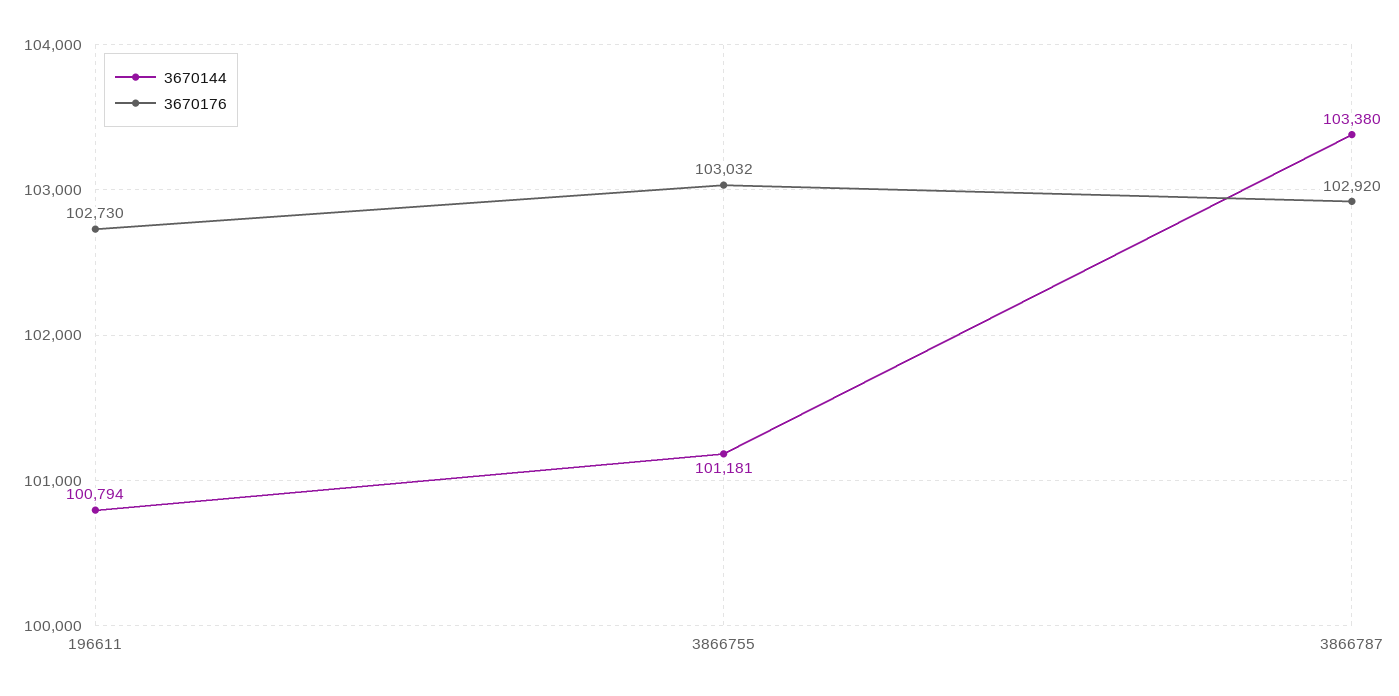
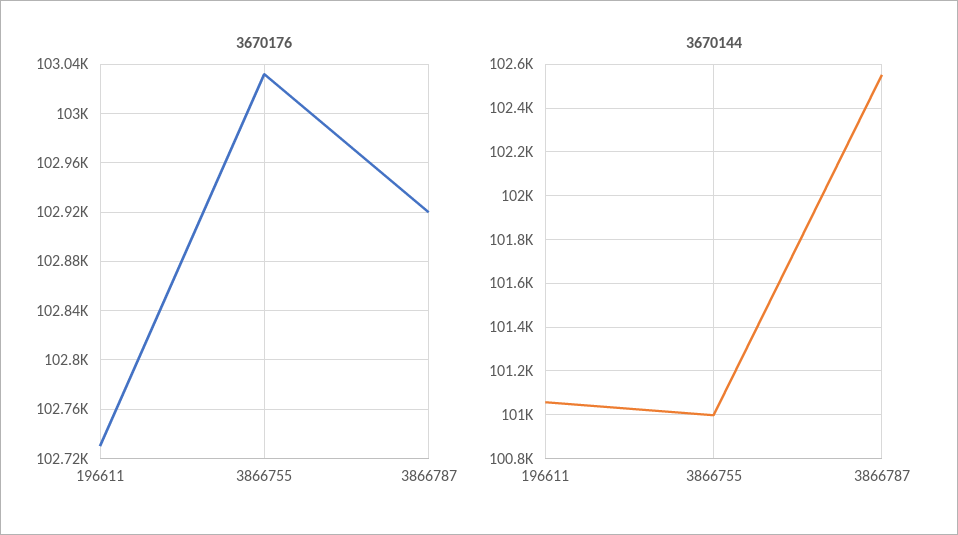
  {
    "3670144": {
-     "196611": 100794,
+     "196611": 101050,
-     "3866755": 101181,
+     "3866755": 101000,
-     "3866787": 103380
+     "3866787": 102550
    },
    "3670176": {
      "196611": 102730,
      "3866755": 103032,
      "3866787": 102920
    }
  }

